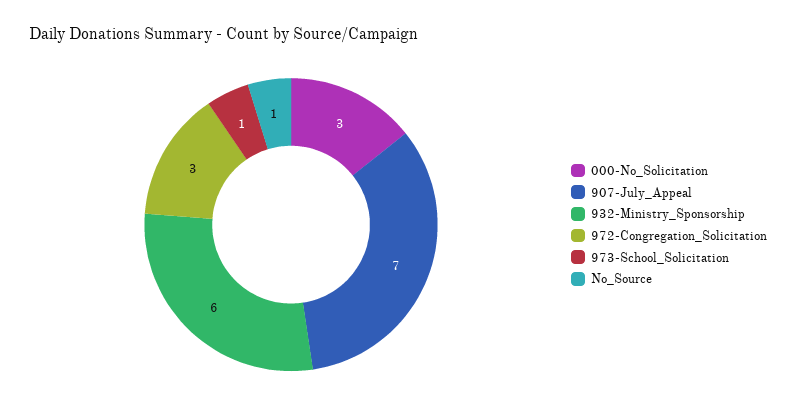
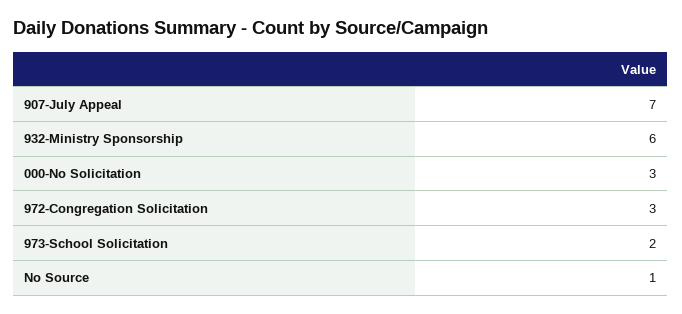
  {
    "000-No_Solicitation": 3,
    "907-July_Appeal": 7,
    "932-Ministry_Sponsorship": 6,
    "972-Congregation_Solicitation": 3,
-   "973-School_Solicitation": 1,
+   "973-School_Solicitation": 2,
    "No_Source": 1
  }

